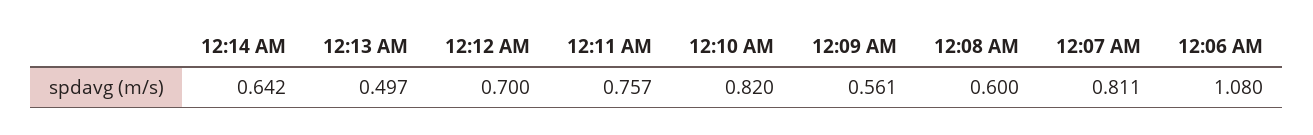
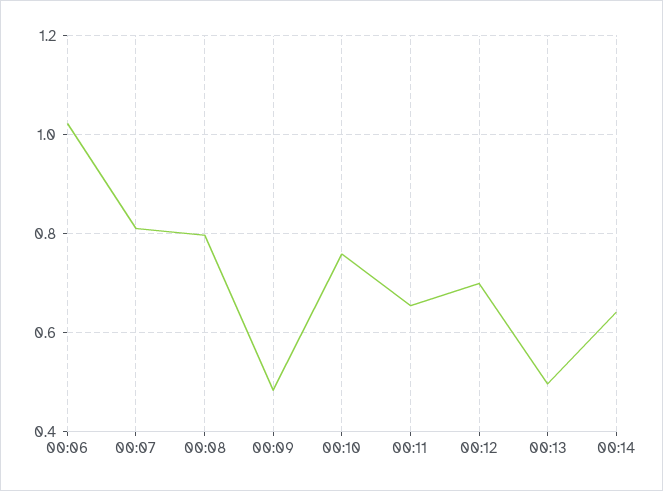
  {
    "12:14 AM": 0.642,
    "12:13 AM": 0.497,
    "12:12 AM": 0.7,
-   "12:11 AM": 0.757,
+   "12:11 AM": 0.66,
-   "12:10 AM": 0.82,
+   "12:10 AM": 0.76,
-   "12:09 AM": 0.561,
+   "12:09 AM": 0.48,
-   "12:08 AM": 0.6,
+   "12:08 AM": 0.8,
    "12:07 AM": 0.811,
-   "12:06 AM": 1.08
+   "12:06 AM": 1.02
  }

